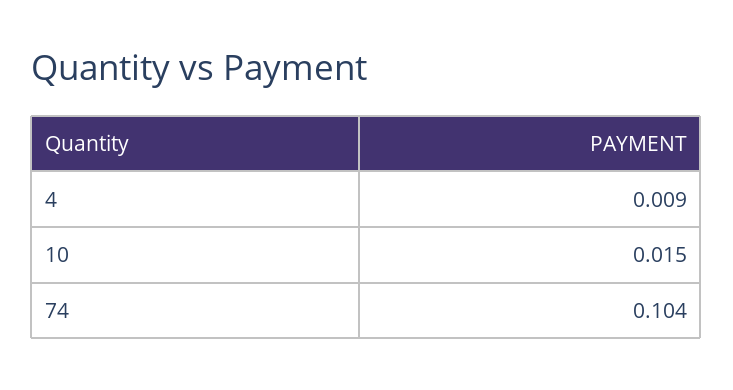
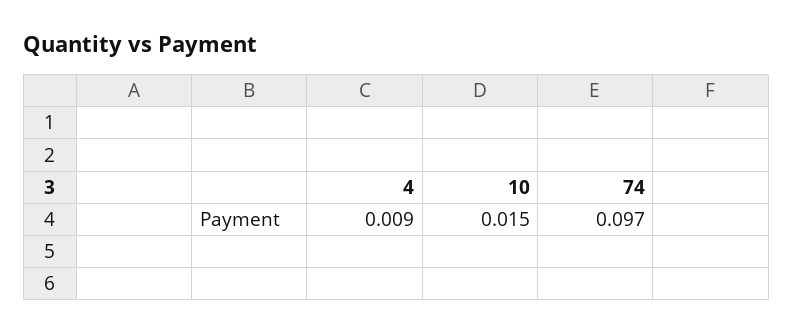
  {
    "4": 0.009,
    "10": 0.015,
-   "74": 0.104
+   "74": 0.097
  }

